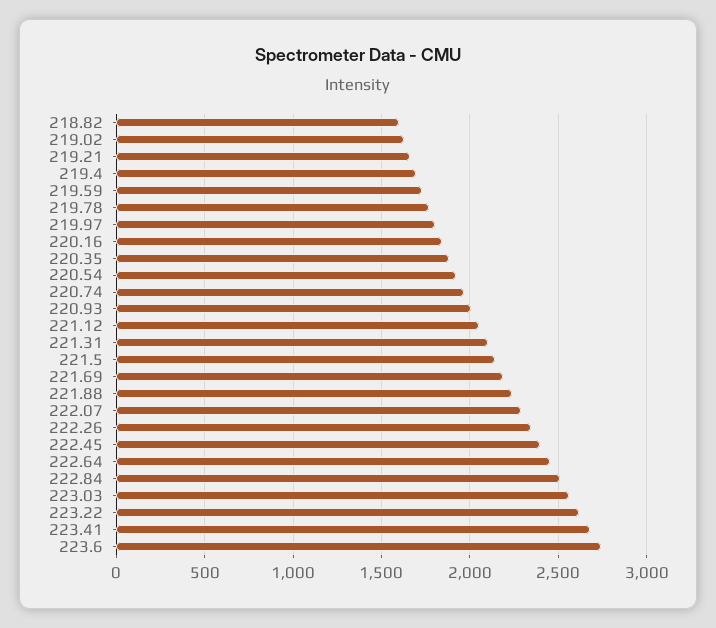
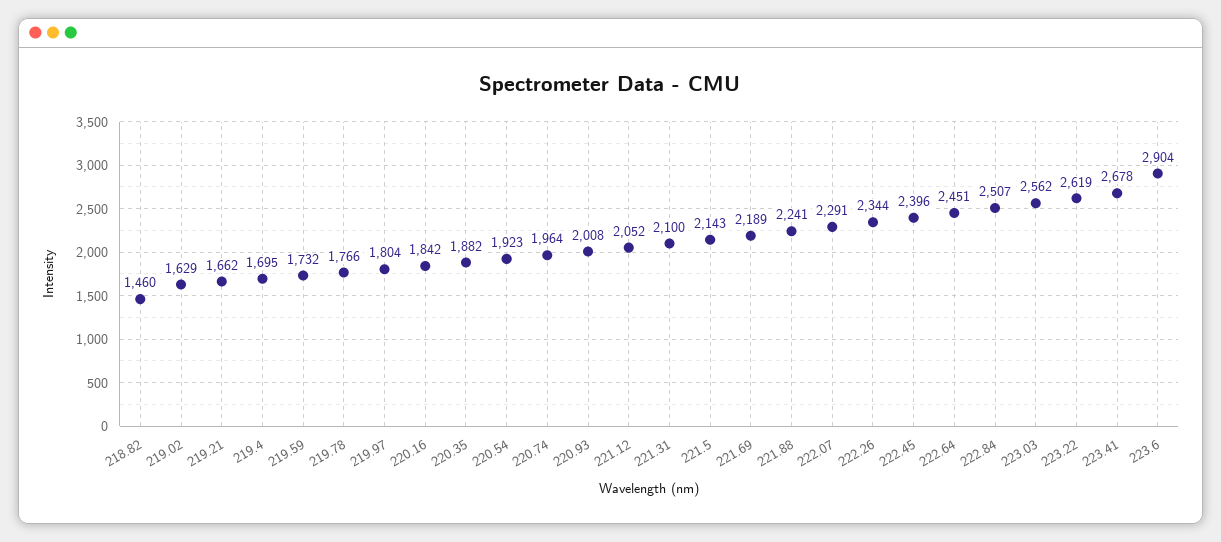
  {
-   "218.82": 1600,
+   "218.82": 1460,
    "219.02": 1629,
    "219.21": 1662,
    "219.4": 1695,
    "219.59": 1732,
    "219.78": 1766,
    "219.97": 1804,
    "220.16": 1842,
    "220.35": 1882,
    "220.54": 1923,
    "220.74": 1964,
    "220.93": 2008,
    "221.12": 2052,
    "221.31": 2100,
    "221.5": 2143,
    "221.69": 2189,
    "221.88": 2241,
    "222.07": 2291,
    "222.26": 2344,
    "222.45": 2396,
    "222.64": 2451,
    "222.84": 2507,
    "223.03": 2562,
    "223.22": 2619,
    "223.41": 2678,
-   "223.6": 2750
+   "223.6": 2904
  }

